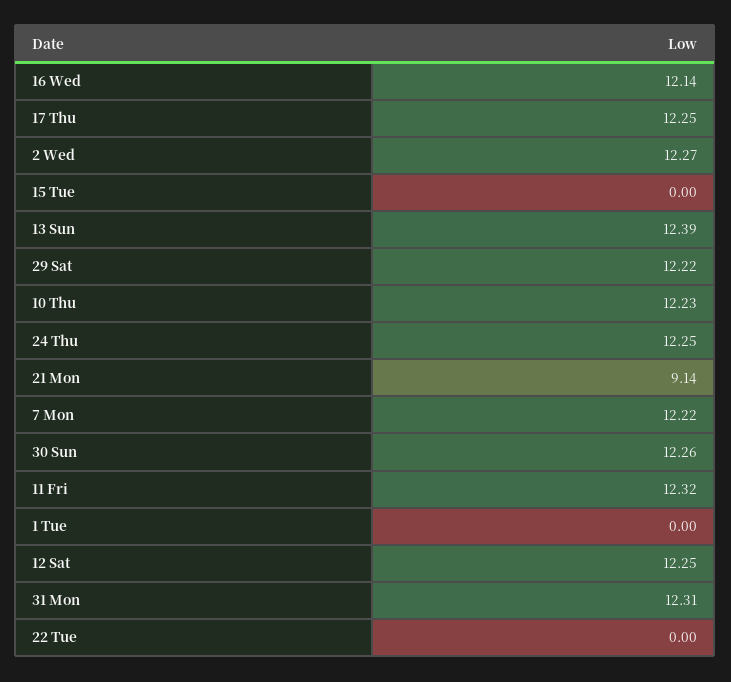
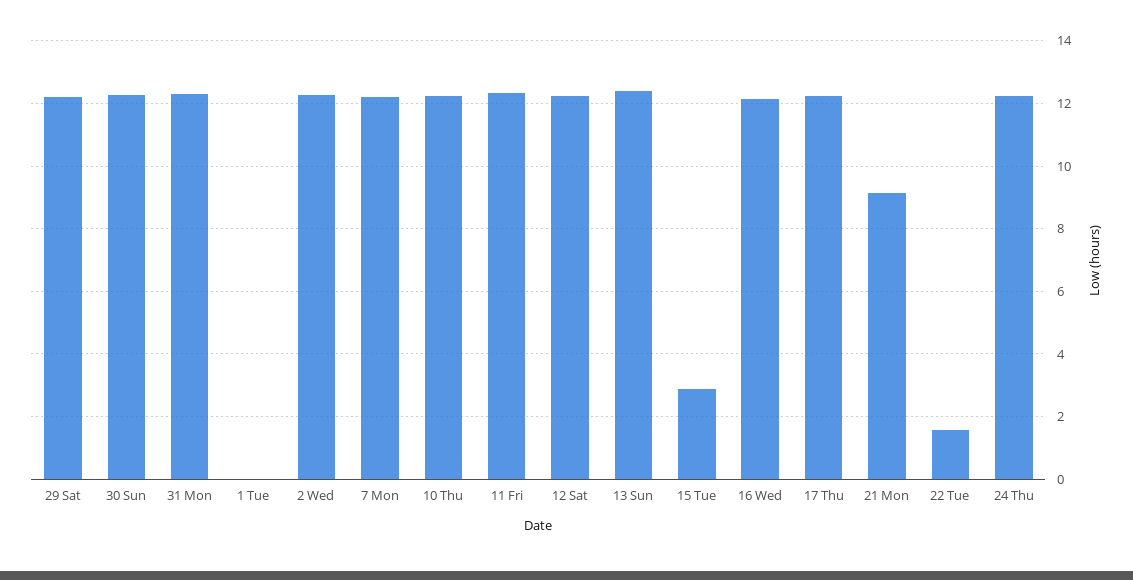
  {
    "16 Wed": 12.14,
    "17 Thu": 12.25,
    "2 Wed": 12.27,
-   "15 Tue": 0,
+   "15 Tue": 2.8,
    "13 Sun": 12.39,
    "29 Sat": 12.22,
    "10 Thu": 12.23,
    "24 Thu": 12.25,
    "21 Mon": 9.14,
    "7 Mon": 12.22,
    "30 Sun": 12.26,
    "11 Fri": 12.32,
    "1 Tue": 0,
    "12 Sat": 12.25,
    "31 Mon": 12.31,
-   "22 Tue": 0
+   "22 Tue": 1.6
  }

